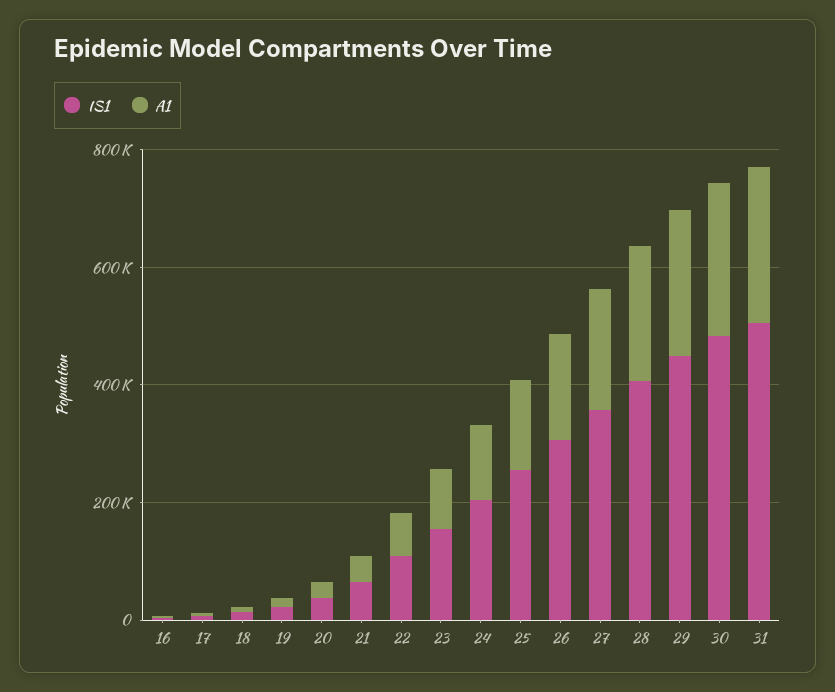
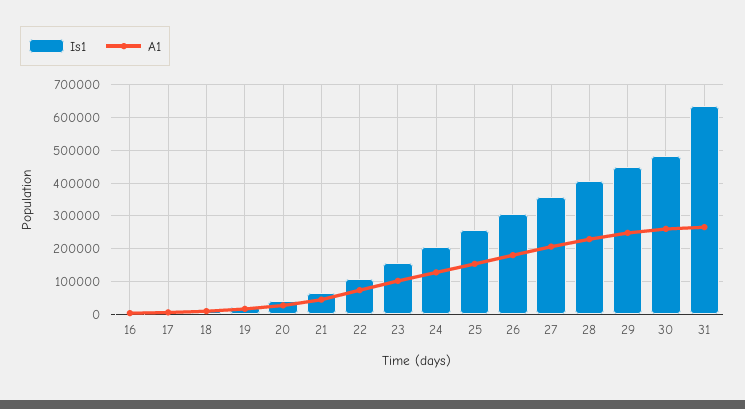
  {
    "IS1": {
      "16": 0,
      "17": 0,
      "18": 20000,
      "19": 20000,
      "20": 40000,
      "21": 60000,
      "22": 100000,
      "23": 160000,
      "24": 200000,
      "25": 260000,
      "26": 300000,
      "27": 360000,
      "28": 400000,
      "29": 440000,
      "30": 480000,
-     "31": 500000
+     "31": 640000
    },
    "A1": {
      "16": 0,
      "17": 0,
      "18": 0,
      "19": 20000,
      "20": 20000,
      "21": 40000,
      "22": 80000,
      "23": 100000,
      "24": 120000,
      "25": 160000,
      "26": 180000,
      "27": 200000,
      "28": 220000,
      "29": 240000,
      "30": 260000,
      "31": 260000
    }
  }

